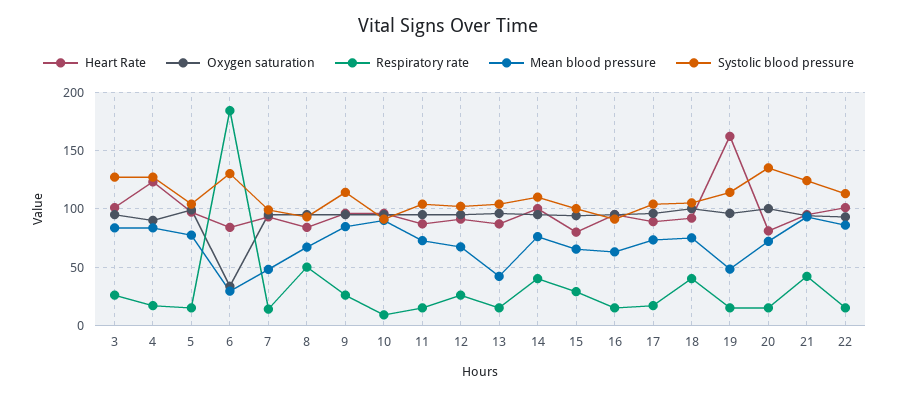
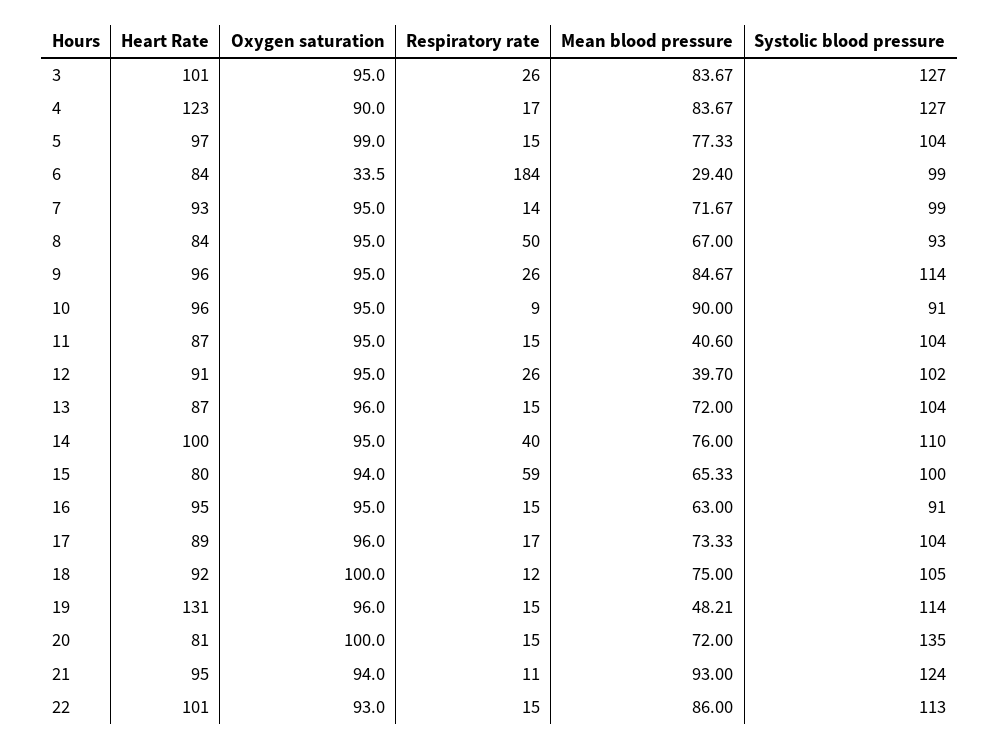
  {
    "Heart Rate": {
      "3": 101,
      "4": 123,
      "5": 97,
      "6": 84,
      "7": 93,
      "8": 84,
      "9": 96,
      "10": 96,
      "11": 87,
      "12": 91,
      "13": 87,
      "14": 100,
      "15": 80,
      "16": 95,
      "17": 89,
      "18": 92,
-     "19": 160,
+     "19": 131,
      "20": 81,
      "21": 95,
      "22": 101
    },
    "Oxygen saturation": {
      "3": 95,
      "4": 90,
      "5": 99,
      "6": 33.5,
      "7": 95,
      "8": 95,
      "9": 95,
      "10": 95,
      "11": 95,
      "12": 95,
      "13": 96,
      "14": 95,
      "15": 94,
      "16": 95,
      "17": 96,
      "18": 100,
      "19": 96,
      "20": 100,
      "21": 94,
      "22": 93
    },
    "Respiratory rate": {
      "3": 26,
      "4": 17,
      "5": 15,
      "6": 184,
      "7": 14,
      "8": 50,
      "9": 26,
      "10": 9,
      "11": 15,
      "12": 26,
      "13": 15,
      "14": 40,
-     "15": 30,
+     "15": 59,
      "16": 15,
      "17": 17,
-     "18": 40,
+     "18": 12,
      "19": 15,
      "20": 15,
-     "21": 40,
+     "21": 11,
      "22": 15
    },
    "Mean blood pressure": {
      "3": 83.67,
      "4": 83.67,
      "5": 77.33,
      "6": 29.4,
-     "7": 50,
+     "7": 71.67,
      "8": 67,
      "9": 84.67,
      "10": 90,
-     "11": 70,
+     "11": 40.6,
-     "12": 70,
+     "12": 39.7,
-     "13": 40,
+     "13": 72,
      "14": 76,
      "15": 65.33,
      "16": 63,
      "17": 73.33,
      "18": 75,
      "19": 48.21,
      "20": 72,
      "21": 93,
      "22": 86
    },
    "Systolic blood pressure": {
      "3": 127,
      "4": 127,
      "5": 104,
-     "6": 130,
+     "6": 99,
      "7": 99,
      "8": 93,
      "9": 114,
      "10": 91,
      "11": 104,
      "12": 102,
      "13": 104,
      "14": 110,
      "15": 100,
      "16": 91,
      "17": 104,
      "18": 105,
      "19": 114,
      "20": 135,
      "21": 124,
      "22": 113
    }
  }

